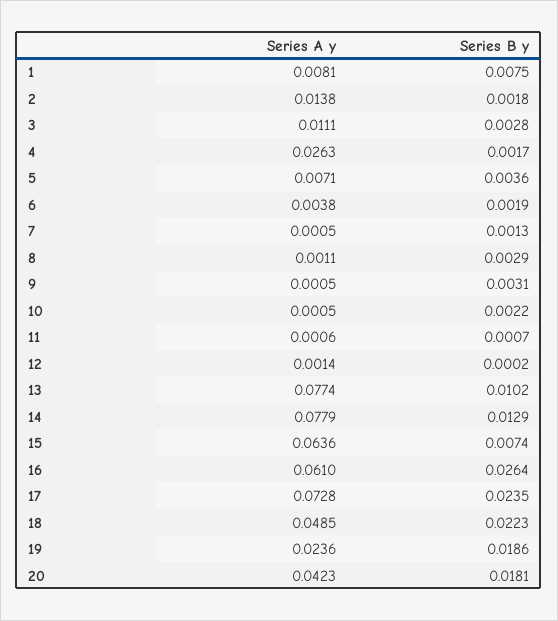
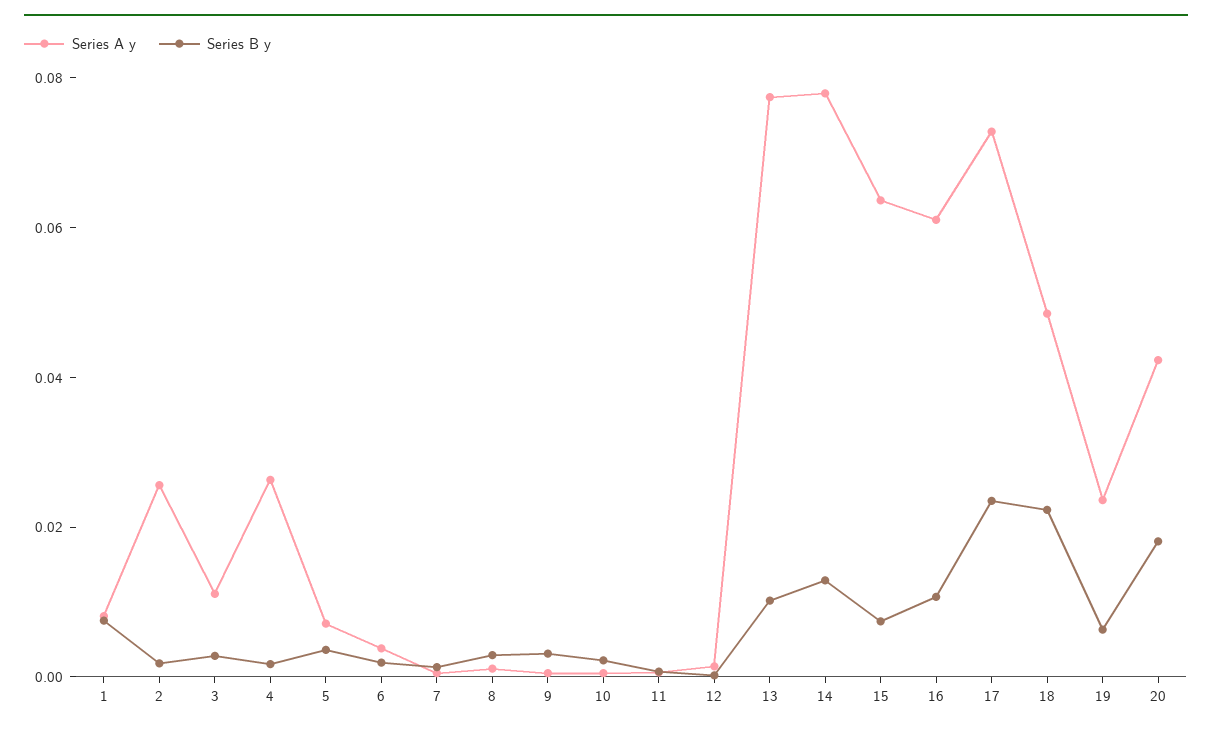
  {
    "Series A y": {
      "1": 0.0081,
-     "2": 0.0138,
+     "2": 0.025,
      "3": 0.0111,
      "4": 0.0263,
      "5": 0.0071,
      "6": 0.0038,
      "7": 0.0005,
      "8": 0.0011,
      "9": 0.0005,
      "10": 0.0005,
      "11": 0.0006,
      "12": 0.0014,
      "13": 0.0774,
      "14": 0.0779,
      "15": 0.0636,
      "16": 0.061,
      "17": 0.0728,
      "18": 0.0485,
      "19": 0.0236,
      "20": 0.0423
    },
    "Series B y": {
      "1": 0.0075,
      "2": 0.0018,
      "3": 0.0028,
      "4": 0.0017,
      "5": 0.0036,
      "6": 0.0019,
      "7": 0.0013,
      "8": 0.0029,
      "9": 0.0031,
      "10": 0.0022,
      "11": 0.0007,
      "12": 0.0002,
      "13": 0.0102,
      "14": 0.0129,
      "15": 0.0074,
-     "16": 0.0264,
+     "16": 0.01,
      "17": 0.0235,
      "18": 0.0223,
-     "19": 0.0186,
+     "19": 0.005,
      "20": 0.0181
    }
  }

